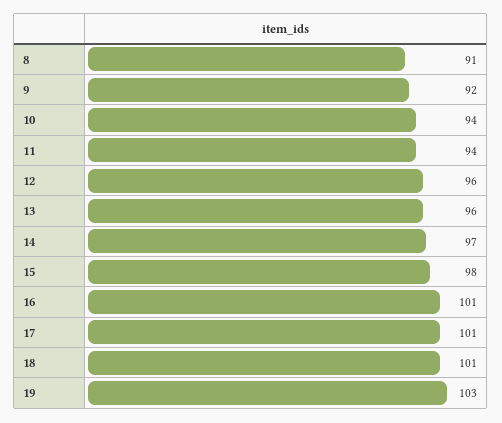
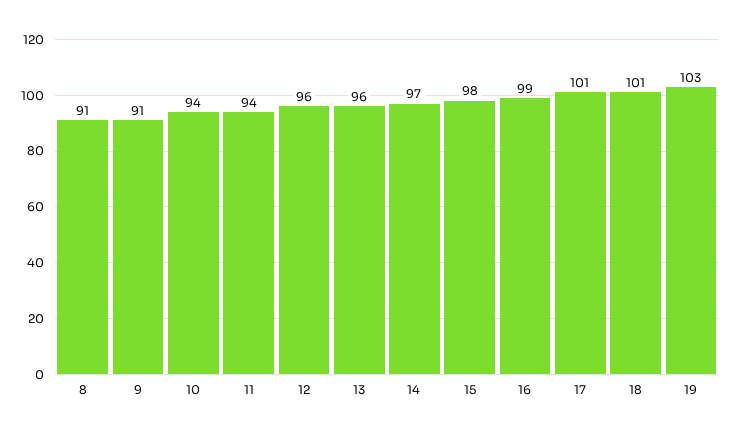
  {
    "8": 91,
-   "9": 92,
+   "9": 91,
    "10": 94,
    "11": 94,
    "12": 96,
    "13": 96,
    "14": 97,
    "15": 98,
-   "16": 101,
+   "16": 99,
    "17": 101,
    "18": 101,
    "19": 103
  }

